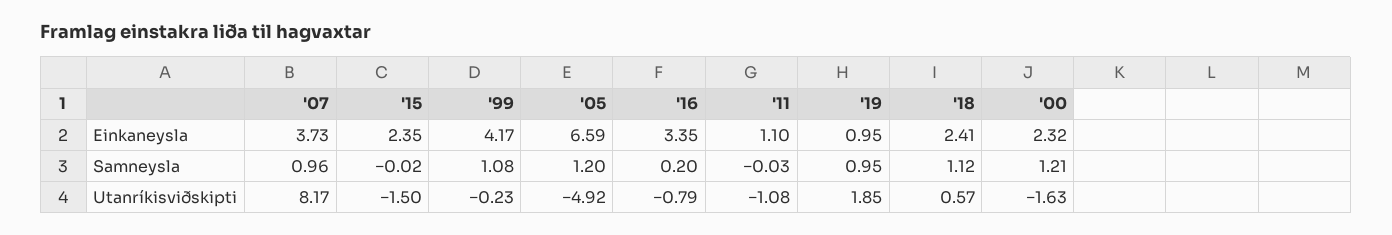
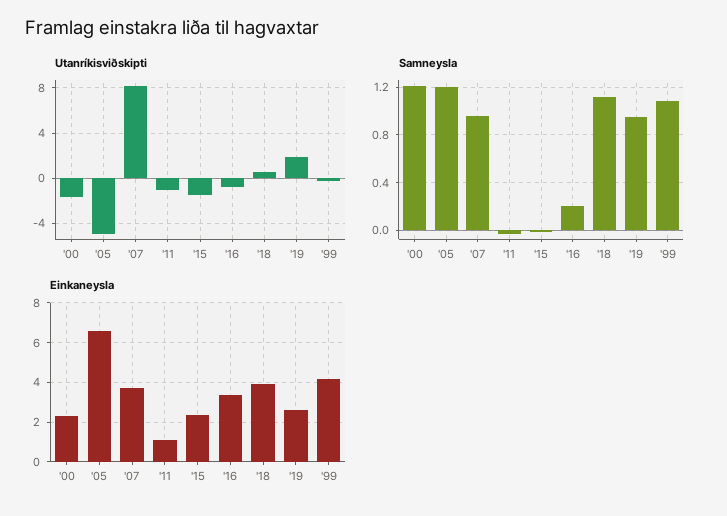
  {
    "Einkaneysla": {
      "'07": 3.73,
      "'15": 2.35,
      "'99": 4.17,
      "'05": 6.59,
      "'16": 3.35,
      "'11": 1.1,
-     "'19": 0.95,
+     "'19": 2.5,
-     "'18": 2.41,
+     "'18": 4,
      "'00": 2.32
    },
    "Samneysla": {
      "'07": 0.96,
      "'15": -0.02,
      "'99": 1.08,
      "'05": 1.2,
      "'16": 0.2,
      "'11": -0.03,
      "'19": 0.95,
      "'18": 1.12,
      "'00": 1.21
    },
    "Utanríkisviðskipti": {
      "'07": 8.17,
      "'15": -1.5,
      "'99": -0.23,
      "'05": -4.92,
      "'16": -0.79,
      "'11": -1.08,
      "'19": 1.85,
      "'18": 0.57,
      "'00": -1.63
    }
  }

